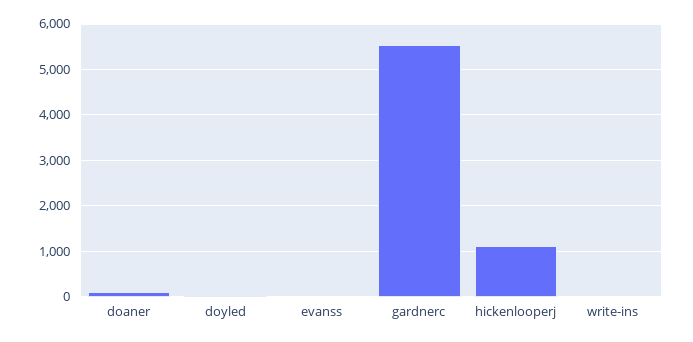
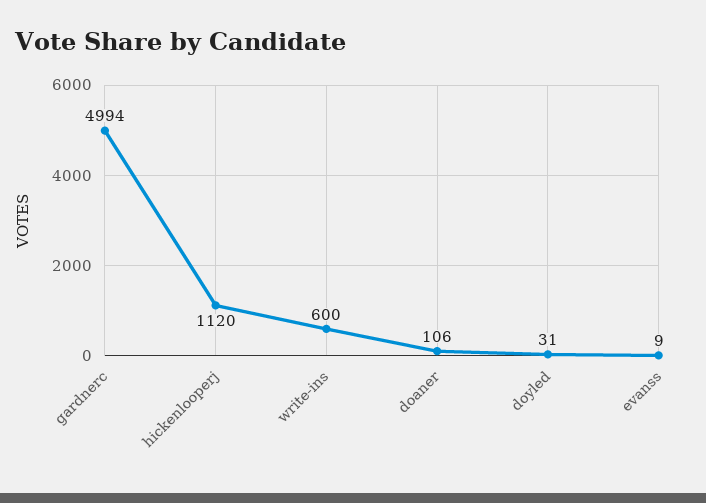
  {
    "doaner": 106,
    "doyled": 31,
    "evanss": 9,
-   "gardnerc": 5600,
+   "gardnerc": 4994,
    "hickenlooperj": 1120,
-   "write-ins": 0
+   "write-ins": 600
  }

